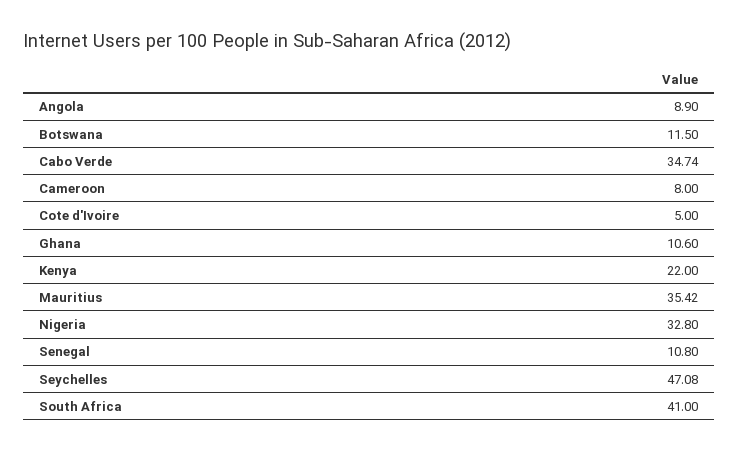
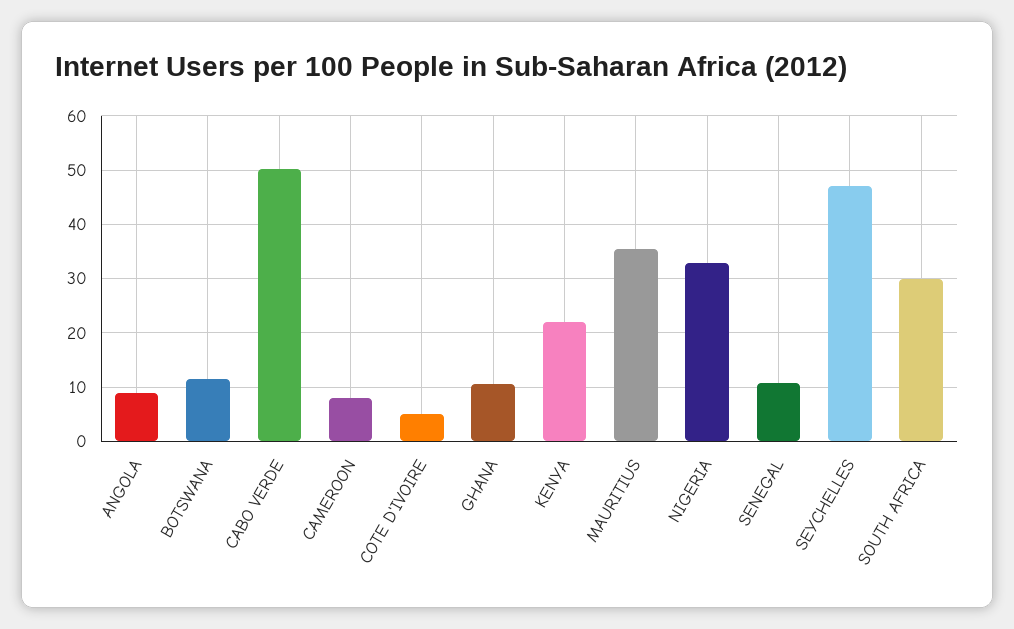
  {
    "Angola": 8.9,
    "Botswana": 11.5,
-   "Cabo Verde": 34.74,
+   "Cabo Verde": 50,
    "Cameroon": 8,
    "Cote d'Ivoire": 5,
    "Ghana": 10.6,
    "Kenya": 22,
    "Mauritius": 35.42,
    "Nigeria": 32.8,
    "Senegal": 10.8,
    "Seychelles": 47.08,
-   "South Africa": 41
+   "South Africa": 30
  }

